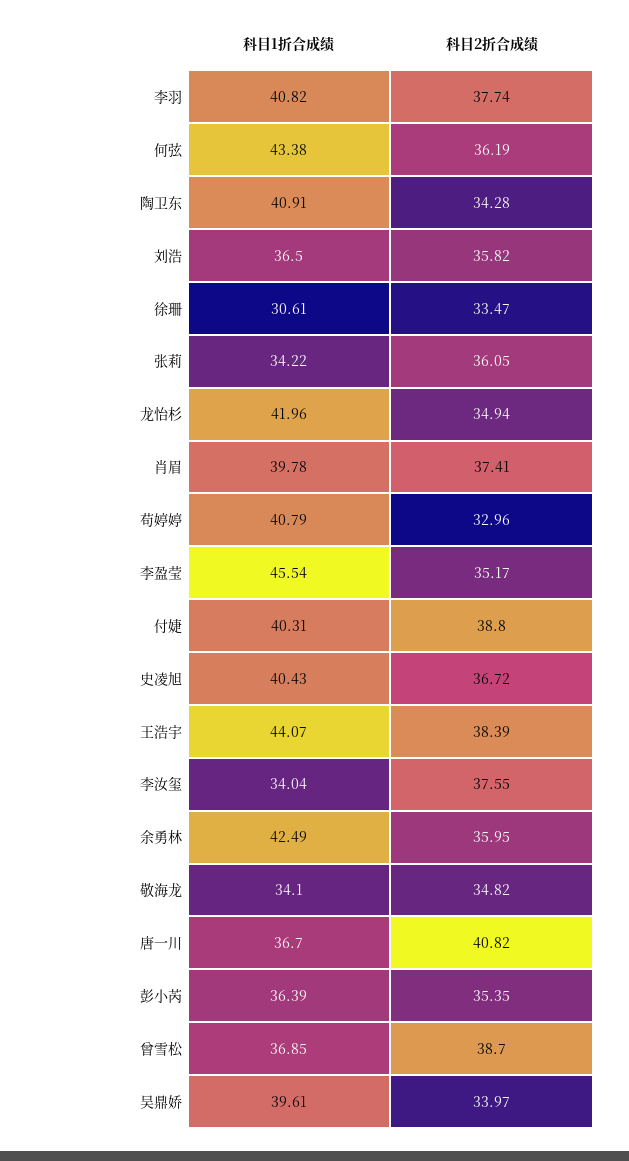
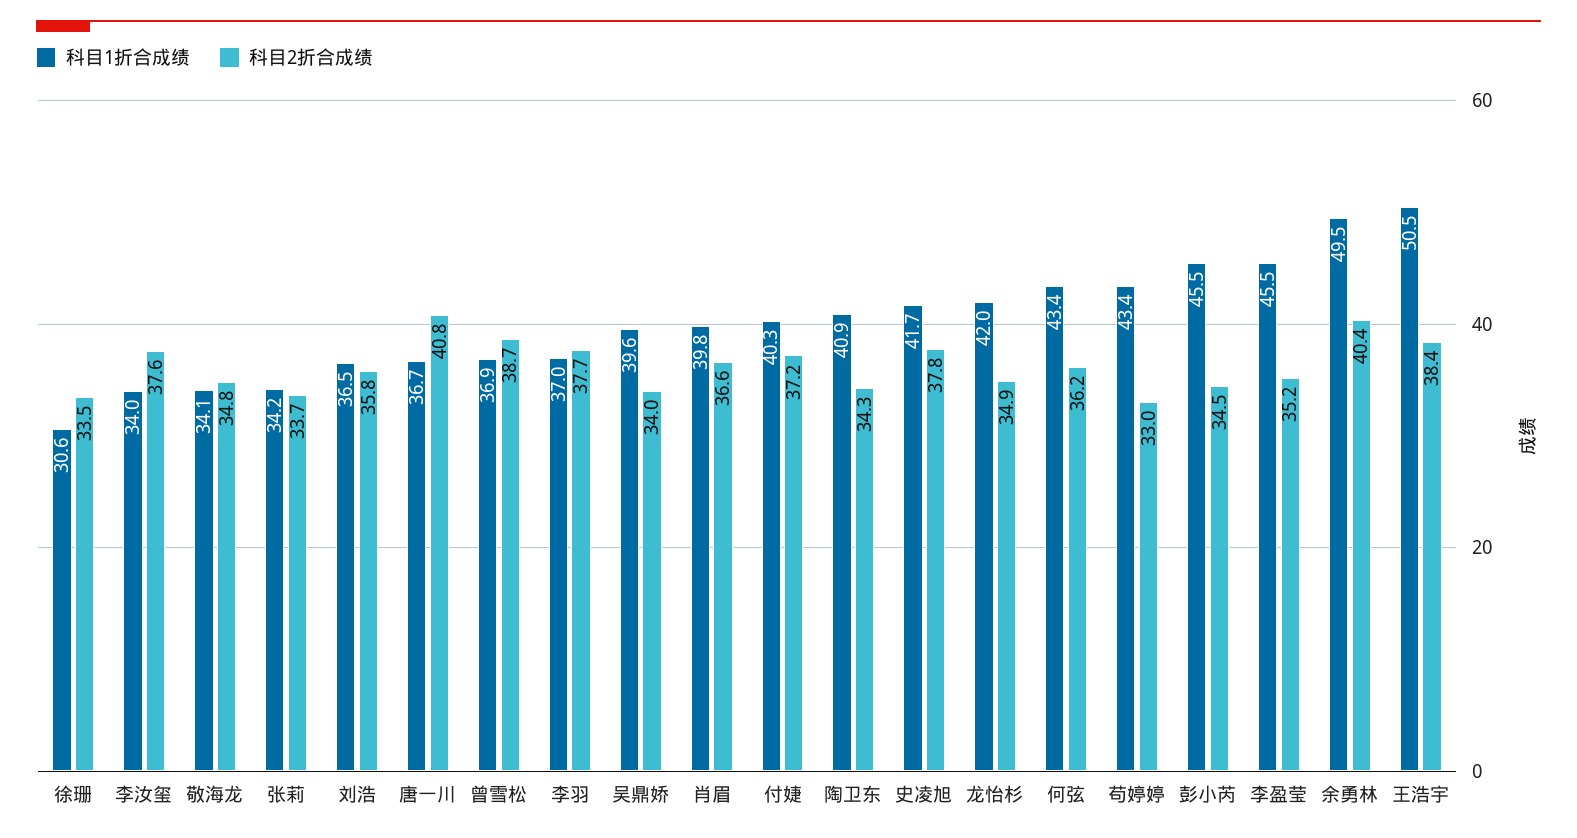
  {
    "科目1折合成绩": {
-     "李羽": 40.82,
+     "李羽": 37,
      "何弦": 43.38,
      "陶卫东": 40.91,
      "刘浩": 36.5,
      "徐珊": 30.61,
      "张莉": 34.22,
      "龙怡杉": 41.96,
      "肖眉": 39.78,
-     "苟婷婷": 40.79,
+     "苟婷婷": 43.4,
      "李盈莹": 45.54,
      "付婕": 40.31,
-     "史凌旭": 40.43,
+     "史凌旭": 41.7,
-     "王浩宇": 44.07,
+     "王浩宇": 50.5,
      "李汝玺": 34.04,
-     "余勇林": 42.49,
+     "余勇林": 49.5,
      "敬海龙": 34.1,
      "唐一川": 36.7,
-     "彭小芮": 36.39,
+     "彭小芮": 45.5,
      "曾雪松": 36.85,
      "吴鼎娇": 39.61
    },
    "科目2折合成绩": {
      "李羽": 37.74,
      "何弦": 36.19,
      "陶卫东": 34.28,
      "刘浩": 35.82,
      "徐珊": 33.47,
-     "张莉": 36.05,
+     "张莉": 33.7,
      "龙怡杉": 34.94,
-     "肖眉": 37.41,
+     "肖眉": 36.6,
      "苟婷婷": 32.96,
      "李盈莹": 35.17,
-     "付婕": 38.8,
+     "付婕": 37.2,
-     "史凌旭": 36.72,
+     "史凌旭": 37.8,
      "王浩宇": 38.39,
      "李汝玺": 37.55,
-     "余勇林": 35.95,
+     "余勇林": 40.4,
      "敬海龙": 34.82,
      "唐一川": 40.82,
-     "彭小芮": 35.35,
+     "彭小芮": 34.5,
      "曾雪松": 38.7,
      "吴鼎娇": 33.97
    }
  }

